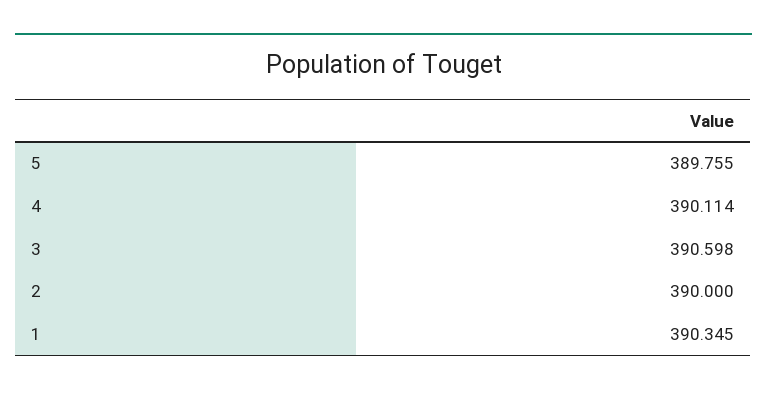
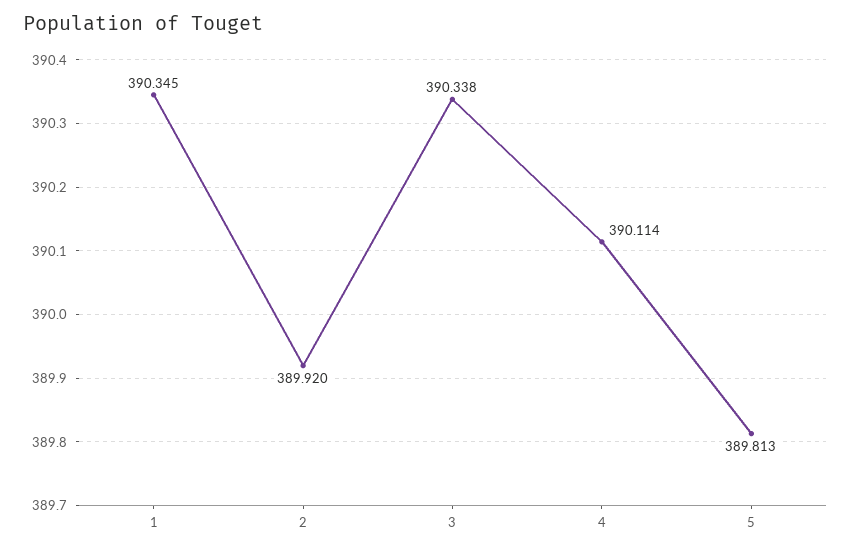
  {
-   "5": 389.755,
+   "5": 389.813,
    "4": 390.114,
-   "3": 390.598,
+   "3": 390.338,
-   "2": 390,
+   "2": 389.92,
    "1": 390.345
  }

